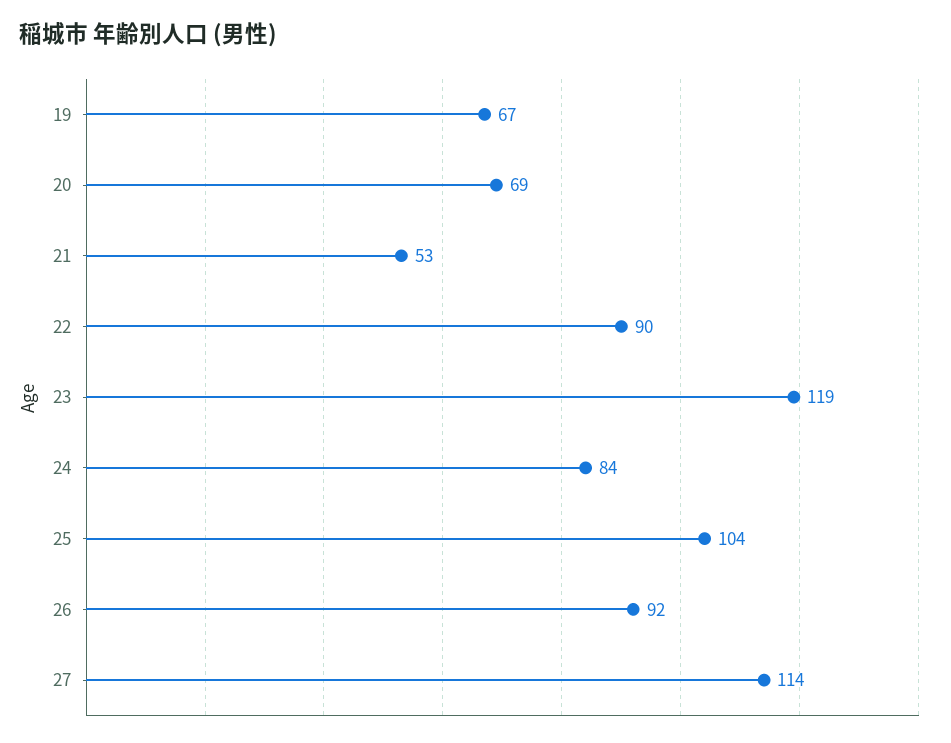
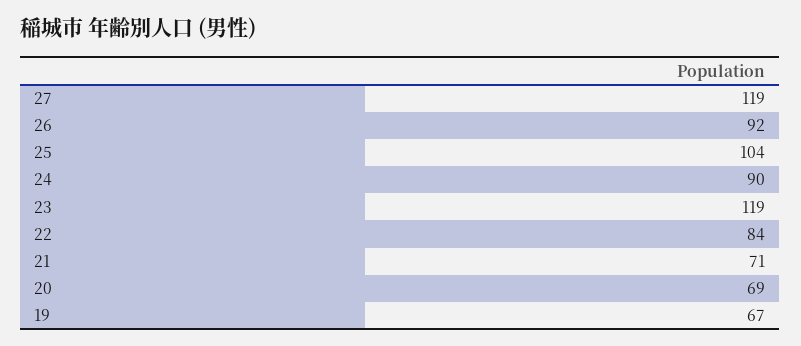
  {
    "19": 67,
    "20": 69,
-   "21": 53,
+   "21": 71,
-   "22": 90,
+   "22": 84,
    "23": 119,
-   "24": 84,
+   "24": 90,
    "25": 104,
    "26": 92,
-   "27": 114
+   "27": 119
  }

